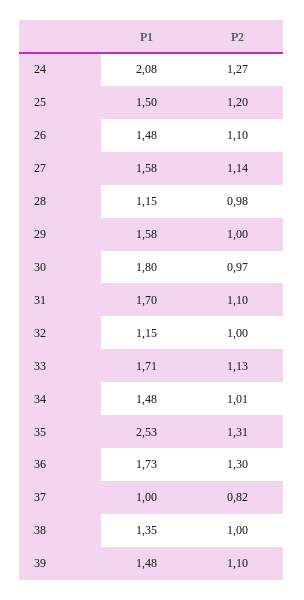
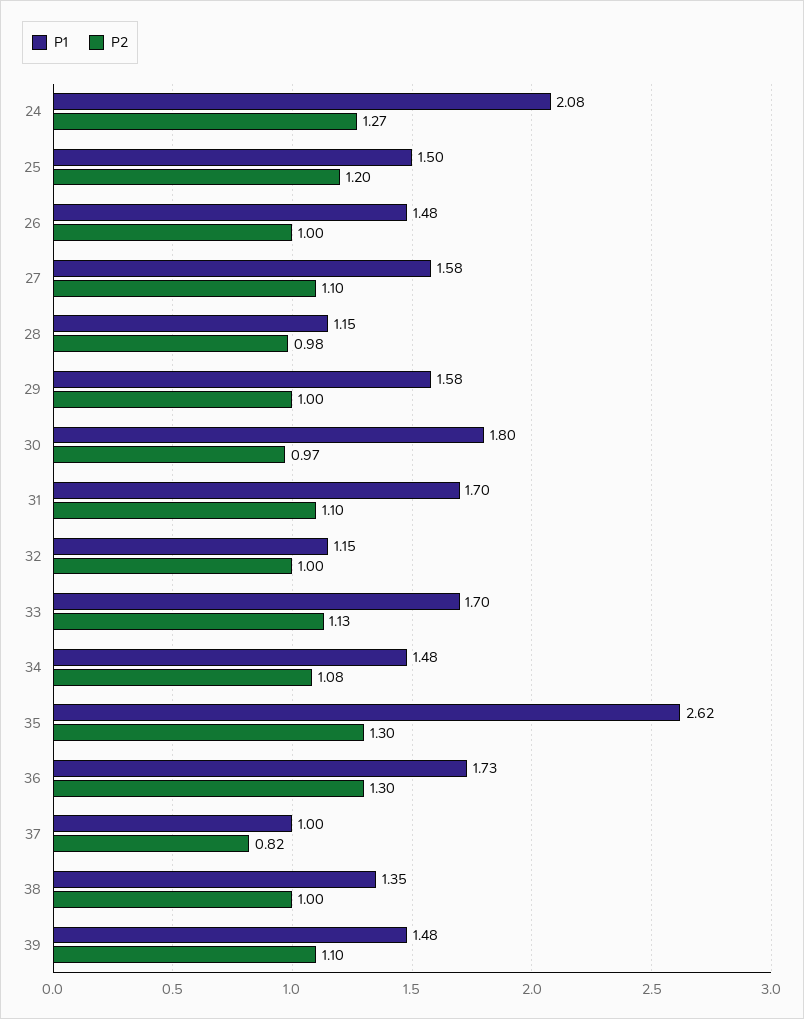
  {
    "P1": {
      "24": 2.08,
      "25": 1.5,
      "26": 1.48,
      "27": 1.58,
      "28": 1.15,
      "29": 1.58,
      "30": 1.8,
      "31": 1.7,
      "32": 1.15,
-     "33": 1.71,
+     "33": 1.7,
      "34": 1.48,
-     "35": 2.53,
+     "35": 2.62,
      "36": 1.73,
      "37": 1,
      "38": 1.35,
      "39": 1.48
    },
    "P2": {
      "24": 1.27,
      "25": 1.2,
-     "26": 1.1,
+     "26": 1,
-     "27": 1.14,
+     "27": 1.1,
      "28": 0.98,
      "29": 1,
      "30": 0.97,
      "31": 1.1,
      "32": 1,
      "33": 1.13,
-     "34": 1.01,
+     "34": 1.08,
-     "35": 1.31,
+     "35": 1.3,
      "36": 1.3,
      "37": 0.82,
      "38": 1,
      "39": 1.1
    }
  }

